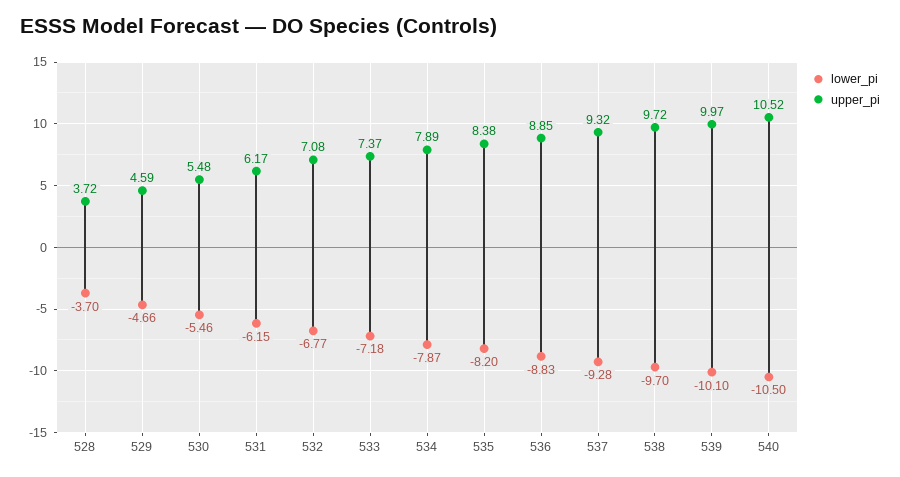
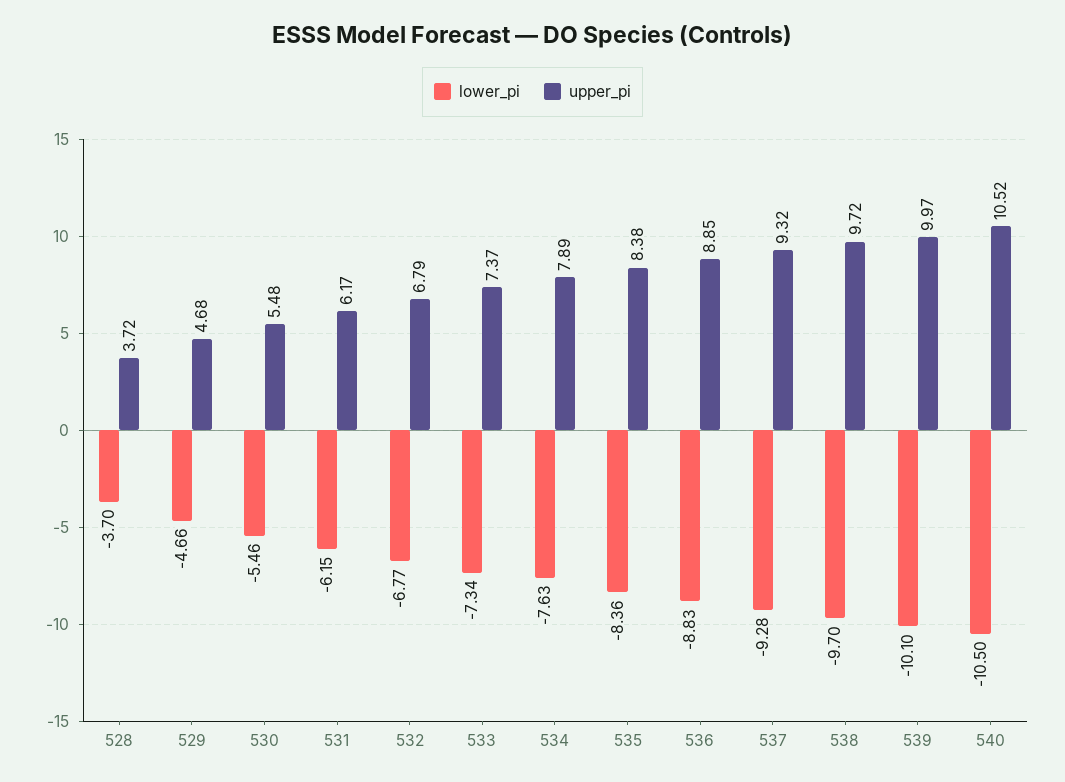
  {
    "lower_pi": {
      "528": -3.7,
      "529": -4.66,
      "530": -5.46,
      "531": -6.15,
      "532": -6.77,
-     "533": -7.18,
+     "533": -7.34,
-     "534": -7.87,
+     "534": -7.63,
-     "535": -8.2,
+     "535": -8.36,
      "536": -8.83,
      "537": -9.28,
      "538": -9.7,
      "539": -10.1,
      "540": -10.5
    },
    "upper_pi": {
      "528": 3.72,
-     "529": 4.59,
+     "529": 4.68,
      "530": 5.48,
      "531": 6.17,
-     "532": 7.08,
+     "532": 6.79,
      "533": 7.37,
      "534": 7.89,
      "535": 8.38,
      "536": 8.85,
      "537": 9.32,
      "538": 9.72,
      "539": 9.97,
      "540": 10.52
    }
  }

